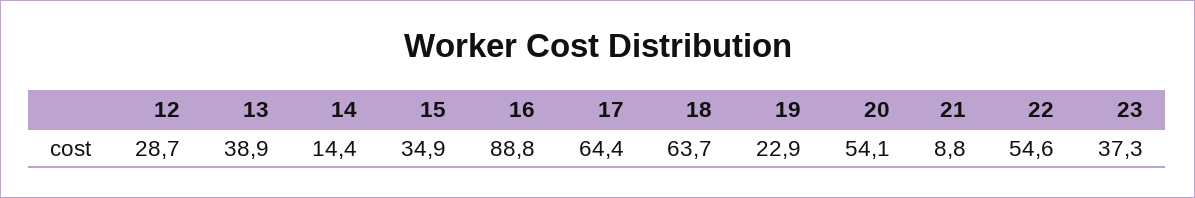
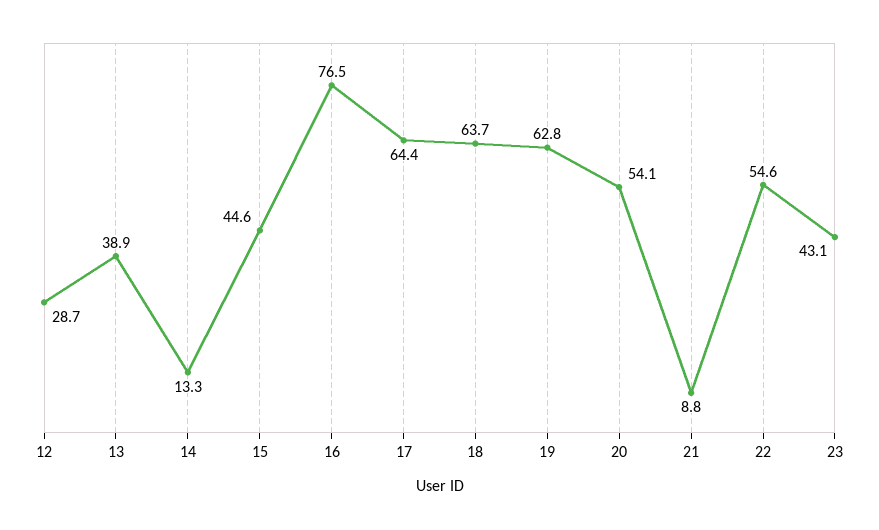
  {
    "12": 28.7,
    "13": 38.9,
-   "14": 14.4,
+   "14": 13.3,
-   "15": 34.9,
+   "15": 44.6,
-   "16": 88.8,
+   "16": 76.5,
    "17": 64.4,
    "18": 63.7,
-   "19": 22.9,
+   "19": 62.8,
    "20": 54.1,
    "21": 8.8,
    "22": 54.6,
-   "23": 37.3
+   "23": 43.1
  }

